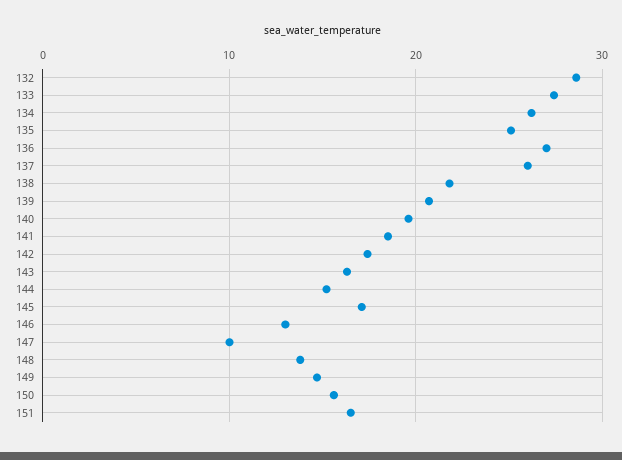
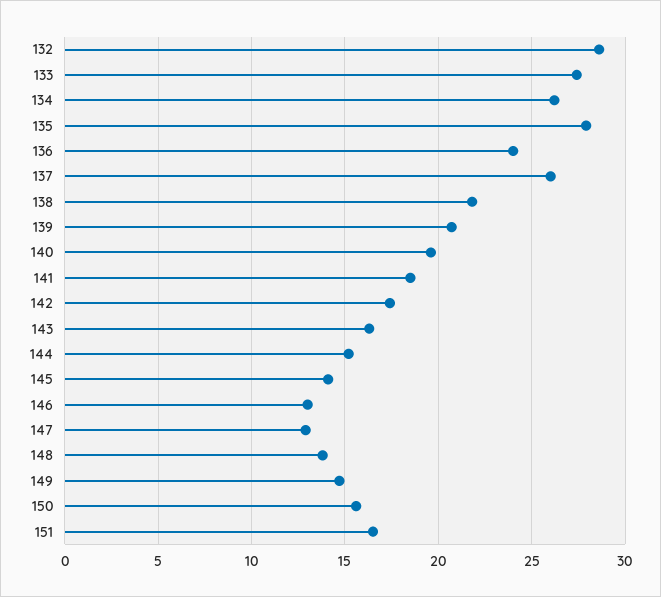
  {
    "132": 28.5,
    "133": 27.5,
    "134": 26,
-   "135": 25,
+   "135": 28,
-   "136": 27,
+   "136": 24,
    "137": 26,
    "138": 22,
    "139": 20.5,
    "140": 19.5,
    "141": 18.5,
    "142": 17.5,
    "143": 16.5,
    "144": 15,
-   "145": 17,
+   "145": 14,
    "146": 13,
-   "147": 10,
+   "147": 13,
    "148": 14,
    "149": 14.5,
    "150": 15.5,
    "151": 16.5
  }

